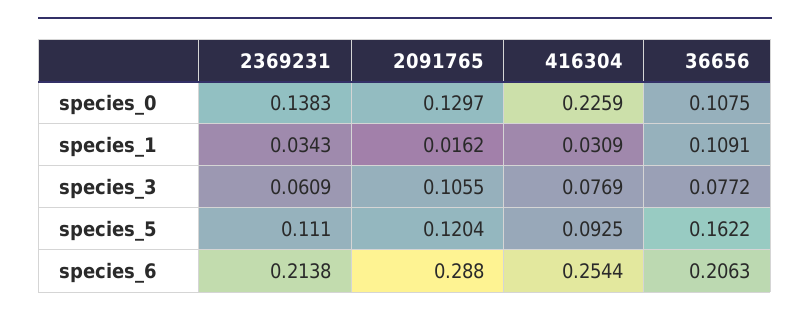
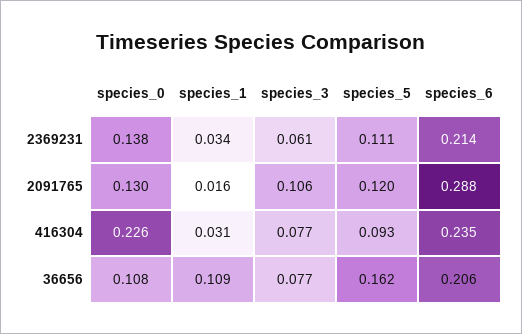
  {
    "2369231": {
      "species_0": 0.1383,
      "species_1": 0.0343,
      "species_3": 0.0609,
      "species_5": 0.111,
      "species_6": 0.2138
    },
    "2091765": {
      "species_0": 0.1297,
      "species_1": 0.0162,
      "species_3": 0.1055,
      "species_5": 0.1204,
      "species_6": 0.288
    },
    "416304": {
      "species_0": 0.2259,
      "species_1": 0.0309,
      "species_3": 0.0769,
      "species_5": 0.0925,
-     "species_6": 0.2544
+     "species_6": 0.235
    },
    "36656": {
      "species_0": 0.1075,
      "species_1": 0.1091,
      "species_3": 0.0772,
      "species_5": 0.1622,
      "species_6": 0.2063
    }
  }

